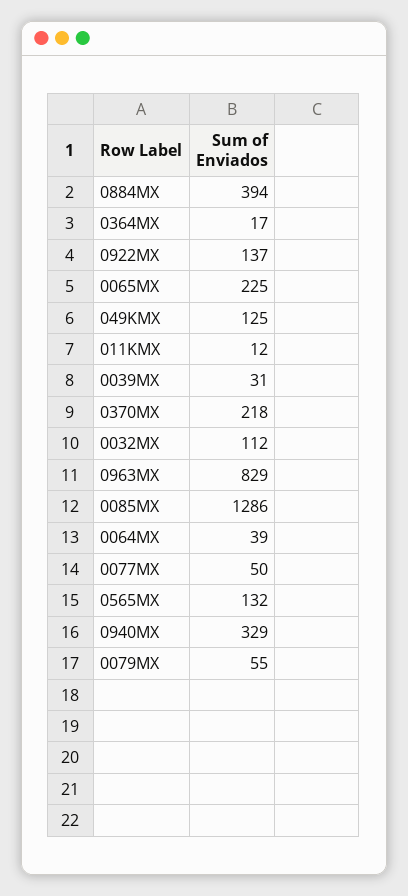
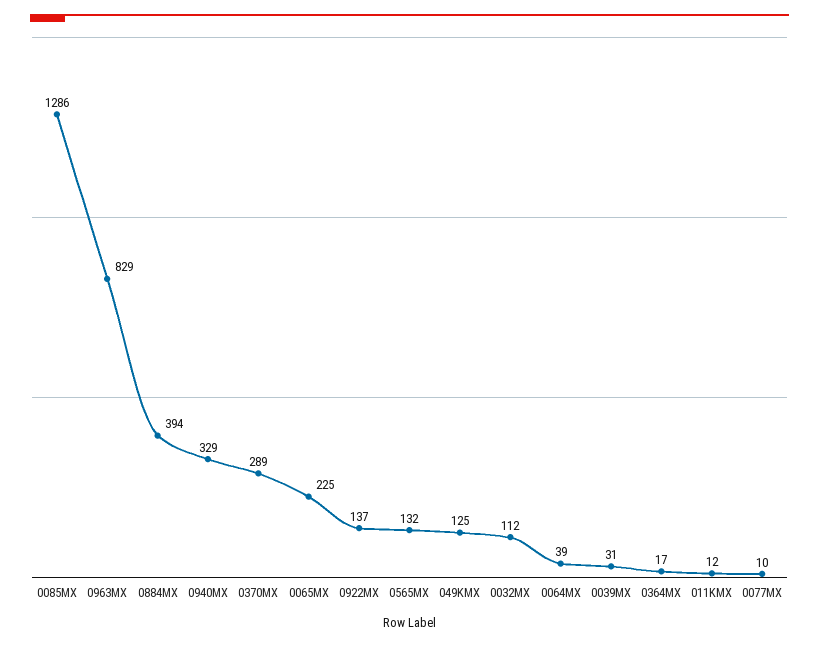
  {
    "0884MX": 394,
    "0364MX": 17,
    "0922MX": 137,
    "0065MX": 225,
    "049KMX": 125,
    "011KMX": 12,
    "0039MX": 31,
-   "0370MX": 218,
+   "0370MX": 289,
    "0032MX": 112,
    "0963MX": 829,
    "0085MX": 1286,
    "0064MX": 39,
-   "0077MX": 50,
+   "0077MX": 10,
    "0565MX": 132,
-   "0940MX": 329,
+   "0940MX": 329
-   "0079MX": 55
  }

